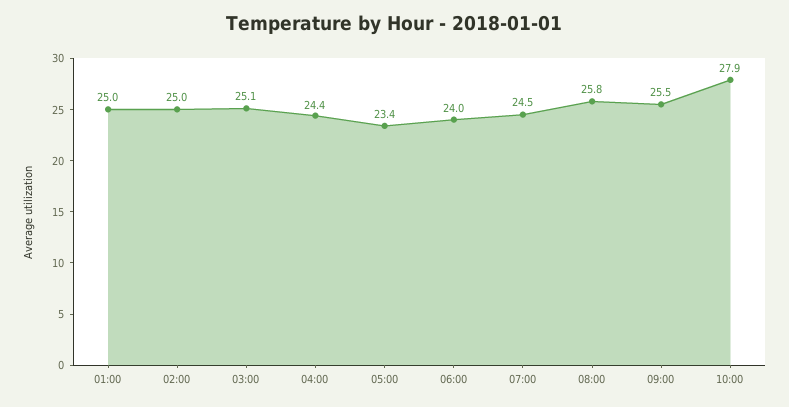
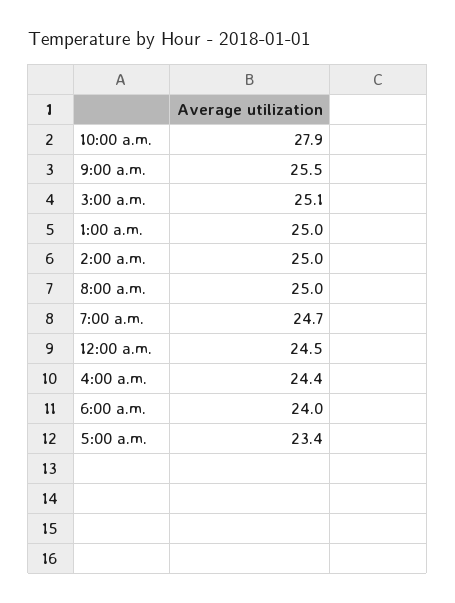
  {
    "01:00": 25,
    "02:00": 25,
    "03:00": 25.1,
    "04:00": 24.4,
    "05:00": 23.4,
    "06:00": 24,
-   "07:00": 24.5,
+   "07:00": 24.7,
-   "08:00": 25.8,
+   "08:00": 25,
    "09:00": 25.5,
-   "10:00": 27.9
+   "10:00": 27.9,
+   "12:00 a.m.": 24.5
  }

